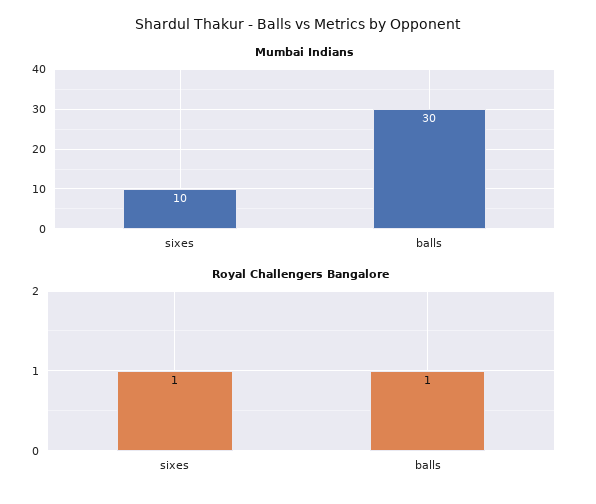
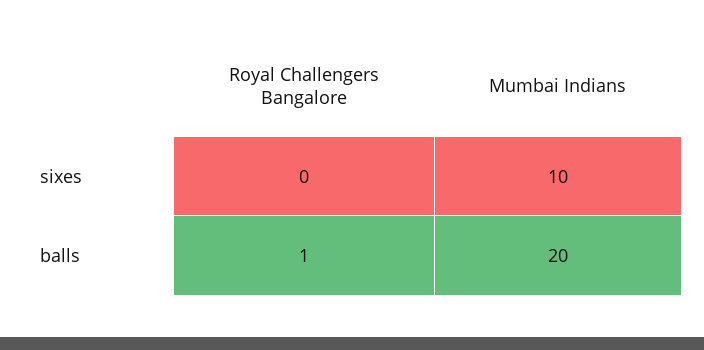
  {
    "Mumbai Indians": {
      "sixes": 10,
-     "balls": 30
+     "balls": 20
    },
    "Royal Challengers Bangalore": {
-     "sixes": 1,
+     "sixes": 0,
      "balls": 1
    }
  }

